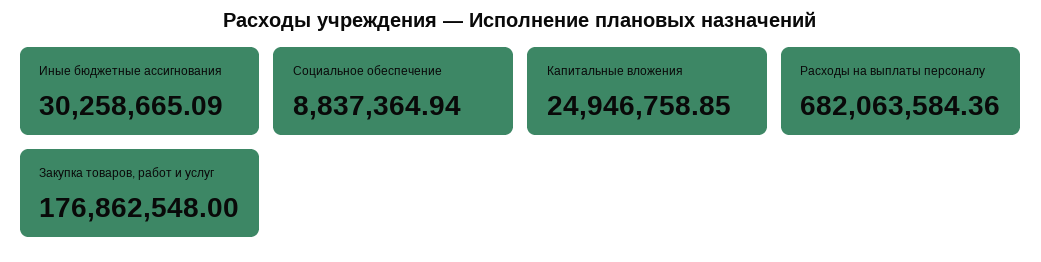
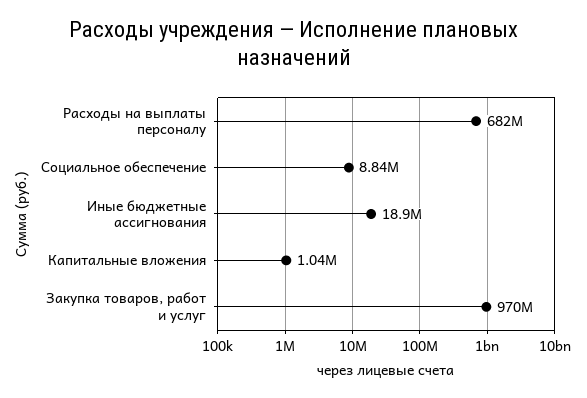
  {
-   "Иные бюджетные ассигнования": 30258665.09,
+   "Иные бюджетные ассигнования": 18900000,
    "Социальное обеспечение": 8837364.94,
-   "Капитальные вложения": 24946758.85,
+   "Капитальные вложения": 1040000,
    "Расходы на выплаты персоналу": 682063584.36,
-   "Закупка товаров, работ и услуг": 176862548
+   "Закупка товаров, работ и услуг": 970000000
  }

